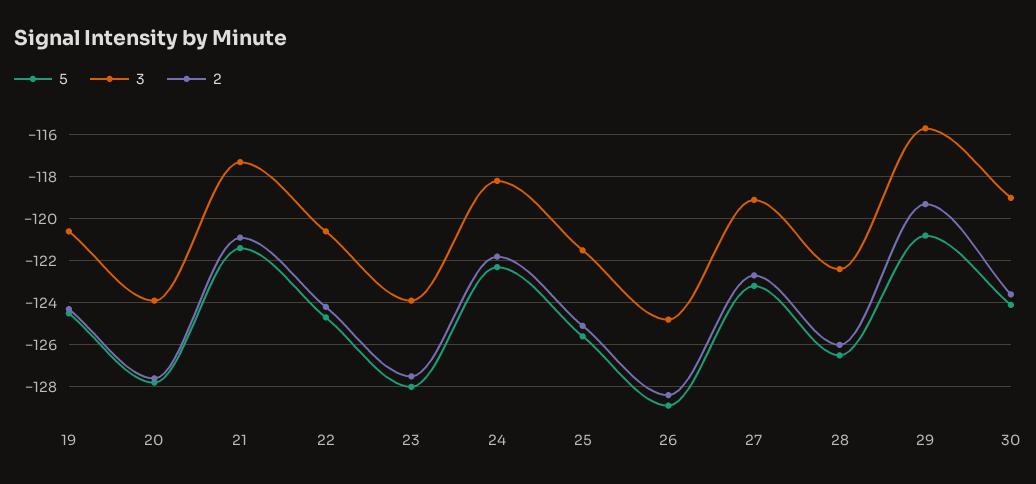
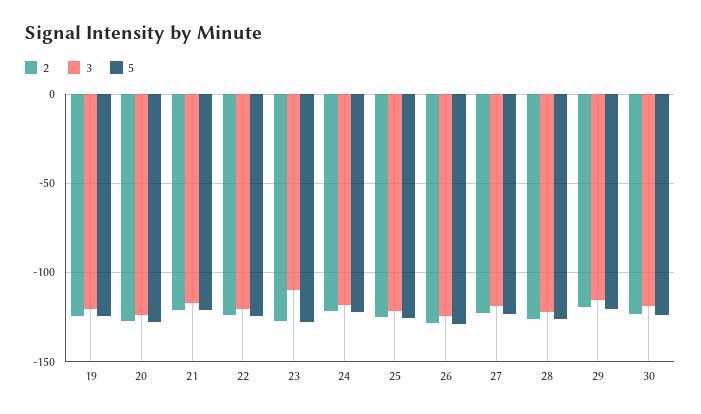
  {
    "5": {
      "19": -124.5,
      "20": -128,
      "21": -121.5,
      "22": -124.5,
      "23": -128,
      "24": -122.5,
      "25": -125.5,
      "26": -129,
      "27": -123,
      "28": -126.5,
      "29": -121,
      "30": -124
    },
    "3": {
      "19": -120.5,
      "20": -124,
      "21": -117.5,
      "22": -120.5,
-     "23": -124,
+     "23": -110,
      "24": -118,
      "25": -121.5,
      "26": -125,
      "27": -119,
      "28": -122.5,
      "29": -115.5,
      "30": -119
    },
    "2": {
      "19": -124.5,
      "20": -127.5,
      "21": -121,
      "22": -124,
      "23": -127.5,
      "24": -122,
      "25": -125,
      "26": -128.5,
      "27": -122.5,
      "28": -126,
      "29": -119.5,
      "30": -123.5
    }
  }

